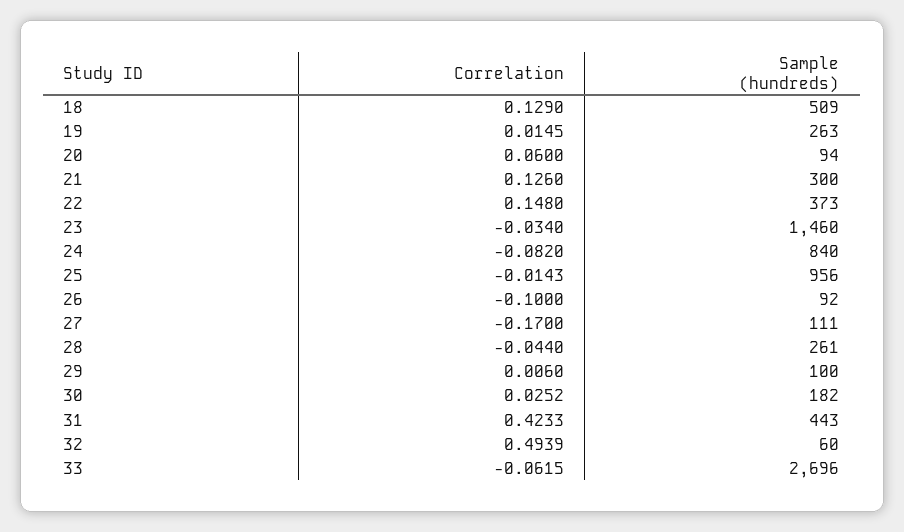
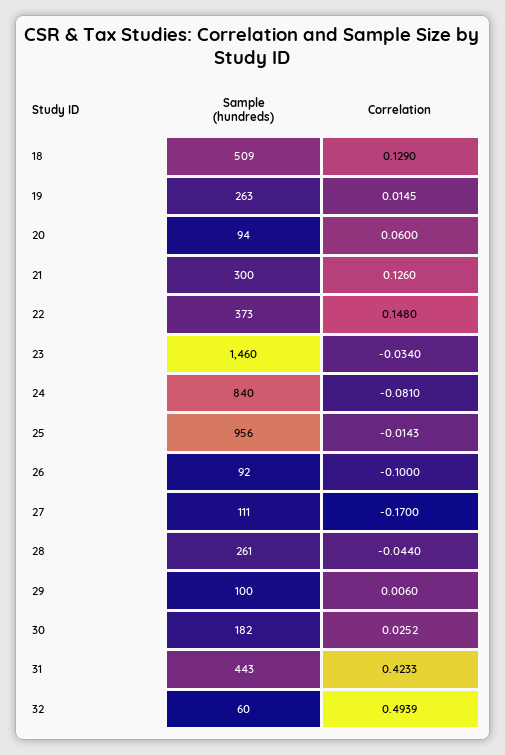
  {
    "Correlation": {
      "18": 0.129,
      "19": 0.0145,
      "20": 0.06,
      "21": 0.126,
      "22": 0.148,
      "23": -0.034,
-     "24": -0.082,
+     "24": -0.081,
      "25": -0.0143,
      "26": -0.1,
      "27": -0.17,
      "28": -0.044,
      "29": 0.006,
      "30": 0.0252,
      "31": 0.4233,
-     "32": 0.4939,
+     "32": 0.4939
-     "33": -0.0615
    },
    "Sample (hundreds)": {
      "18": 509,
      "19": 263,
      "20": 94,
      "21": 300,
      "22": 373,
      "23": 1460,
      "24": 840,
      "25": 956,
      "26": 92,
      "27": 111,
      "28": 261,
      "29": 100,
      "30": 182,
      "31": 443,
-     "32": 60,
+     "32": 60
-     "33": 2696
    }
  }

